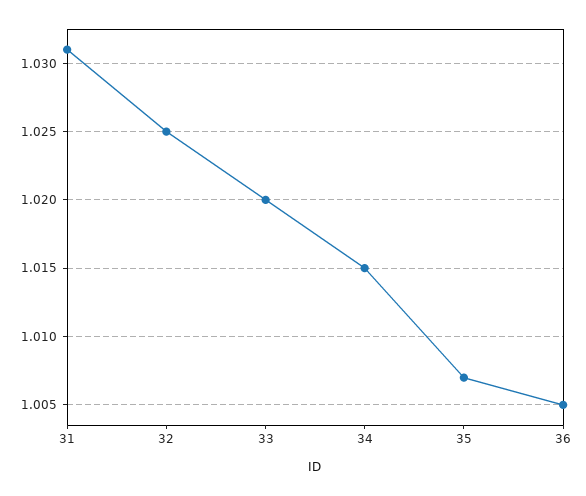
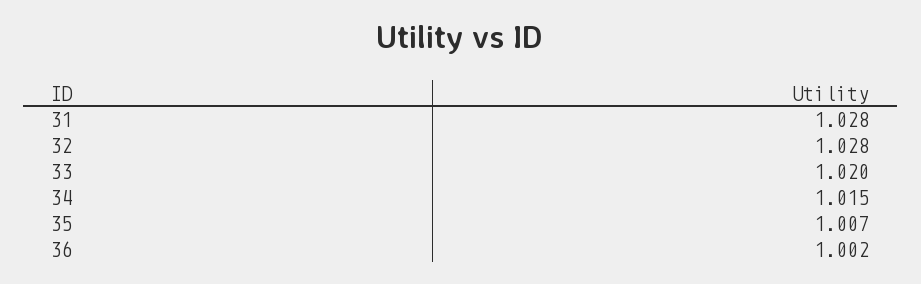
  {
-   "31": 1.031,
+   "31": 1.028,
-   "32": 1.025,
+   "32": 1.028,
    "33": 1.02,
    "34": 1.015,
    "35": 1.007,
-   "36": 1.005
+   "36": 1.002
  }

